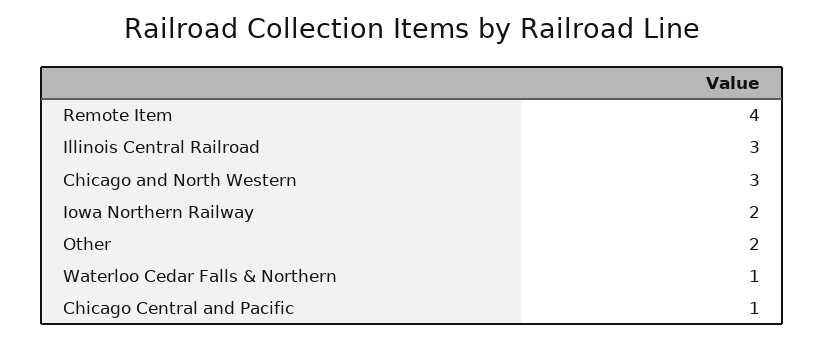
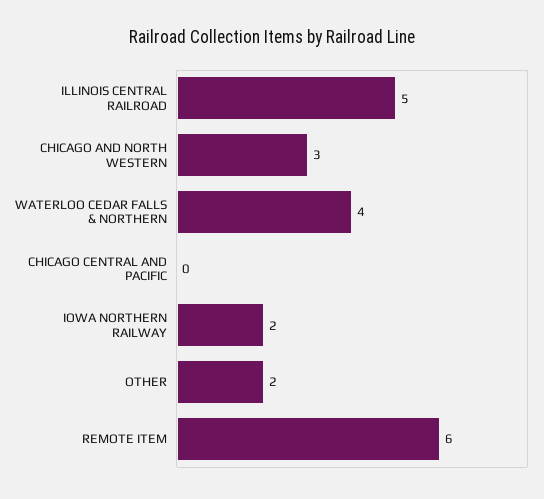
  {
-   "Remote Item": 4,
+   "Remote Item": 6,
-   "Illinois Central Railroad": 3,
+   "Illinois Central Railroad": 5,
    "Chicago and North Western": 3,
    "Iowa Northern Railway": 2,
    "Other": 2,
-   "Waterloo Cedar Falls & Northern": 1,
+   "Waterloo Cedar Falls & Northern": 4,
-   "Chicago Central and Pacific": 1
+   "Chicago Central and Pacific": 0
  }

